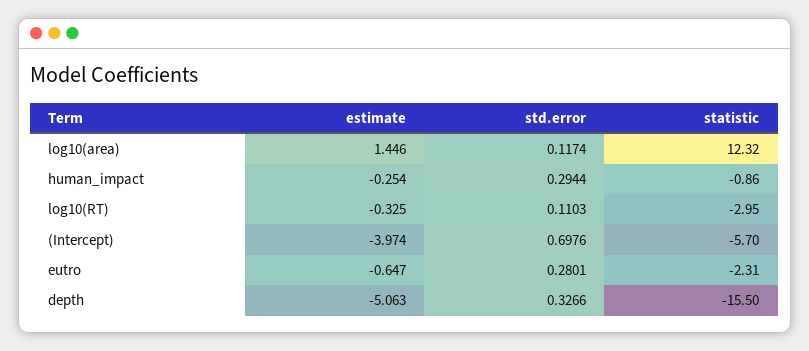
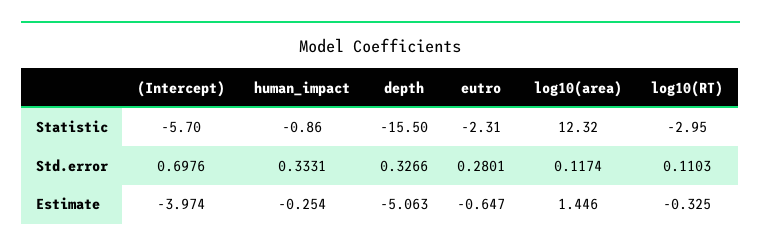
  {
    "estimate": {
      "log10(area)": 1.446,
      "human_impact": -0.254,
      "log10(RT)": -0.325,
      "(Intercept)": -3.974,
      "eutro": -0.647,
      "depth": -5.063
    },
    "std.error": {
      "log10(area)": 0.1174,
-     "human_impact": 0.2944,
+     "human_impact": 0.3331,
      "log10(RT)": 0.1103,
      "(Intercept)": 0.6976,
      "eutro": 0.2801,
      "depth": 0.3266
    },
    "statistic": {
      "log10(area)": 12.32,
      "human_impact": -0.86,
      "log10(RT)": -2.95,
      "(Intercept)": -5.7,
      "eutro": -2.31,
      "depth": -15.5
    }
  }

